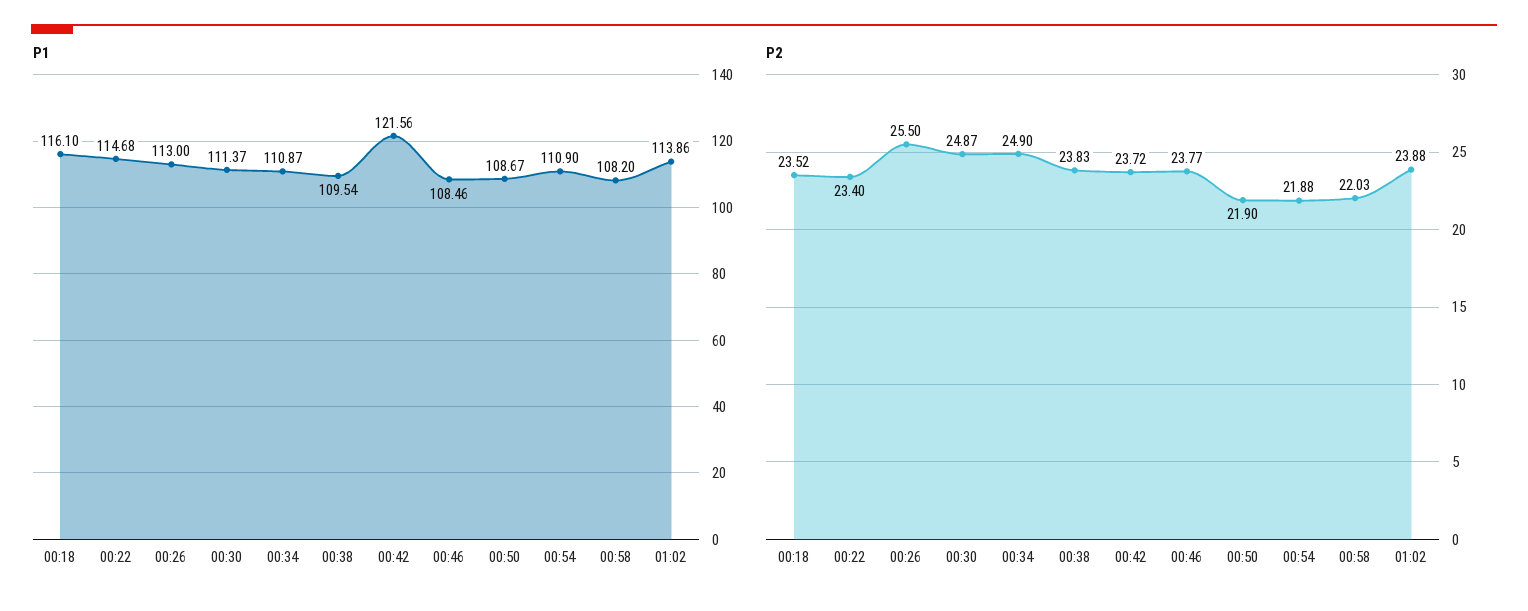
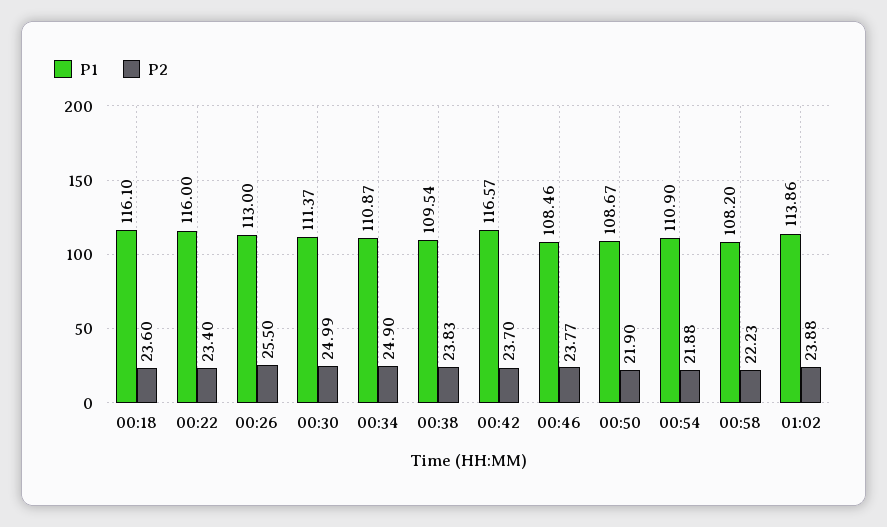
  {
    "P1": {
      "00:18": 116.1,
-     "00:22": 114.68,
+     "00:22": 116,
      "00:26": 113,
      "00:30": 111.37,
      "00:34": 110.87,
      "00:38": 109.54,
-     "00:42": 121.56,
+     "00:42": 116.57,
      "00:46": 108.46,
      "00:50": 108.67,
      "00:54": 110.9,
      "00:58": 108.2,
      "01:02": 113.86
    },
    "P2": {
-     "00:18": 23.52,
+     "00:18": 23.6,
      "00:22": 23.4,
      "00:26": 25.5,
-     "00:30": 24.87,
+     "00:30": 24.99,
      "00:34": 24.9,
      "00:38": 23.83,
-     "00:42": 23.72,
+     "00:42": 23.7,
      "00:46": 23.77,
      "00:50": 21.9,
      "00:54": 21.88,
-     "00:58": 22.03,
+     "00:58": 22.23,
      "01:02": 23.88
    }
  }

